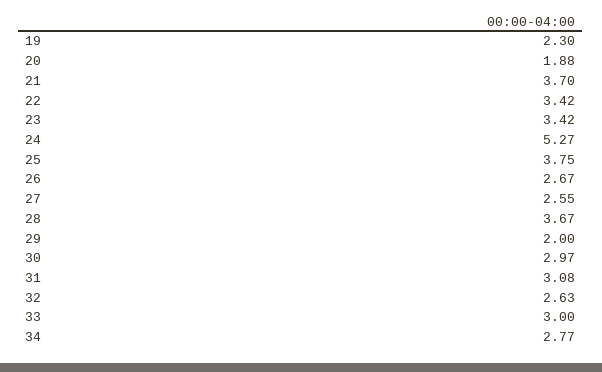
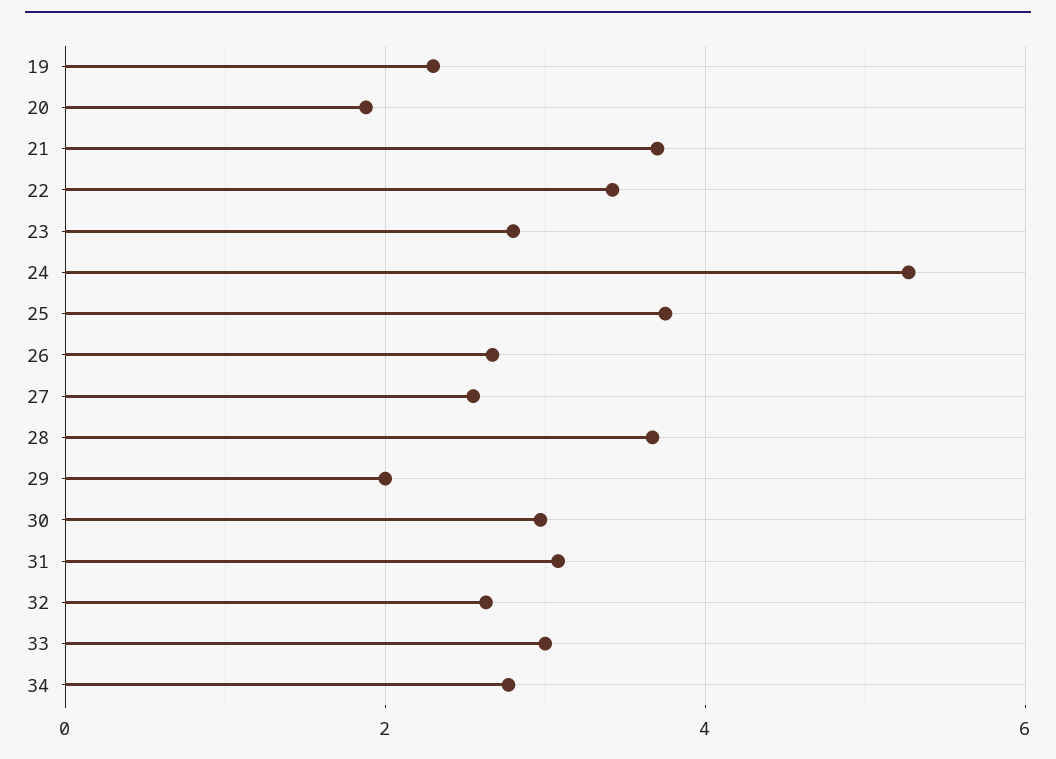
  {
    "19": 2.3,
    "20": 1.88,
    "21": 3.7,
    "22": 3.42,
-   "23": 3.42,
+   "23": 2.8,
    "24": 5.27,
    "25": 3.75,
    "26": 2.67,
    "27": 2.55,
    "28": 3.67,
    "29": 2,
    "30": 2.97,
    "31": 3.08,
    "32": 2.63,
    "33": 3,
    "34": 2.77
  }

